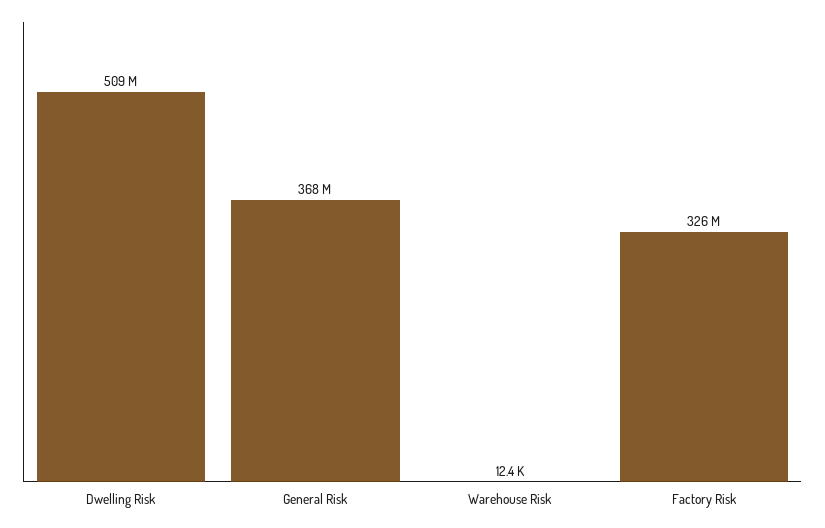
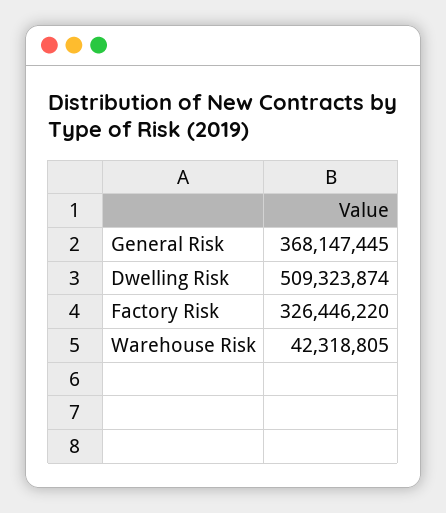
  {
    "Dwelling Risk": 509323874,
    "General Risk": 368147445,
-   "Warehouse Risk": 12400,
+   "Warehouse Risk": 42318805,
    "Factory Risk": 326446220
  }

